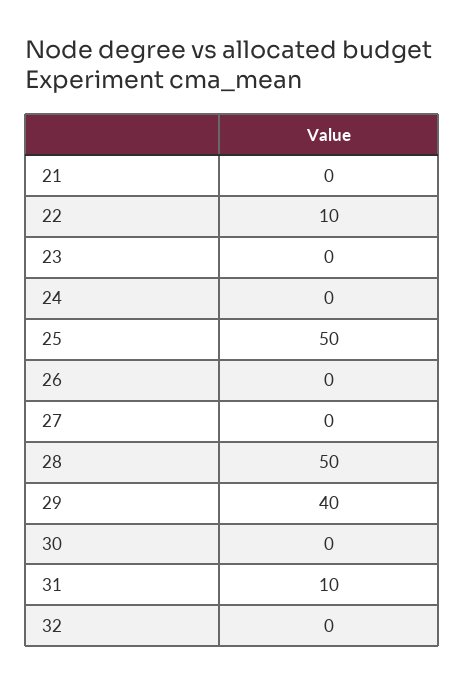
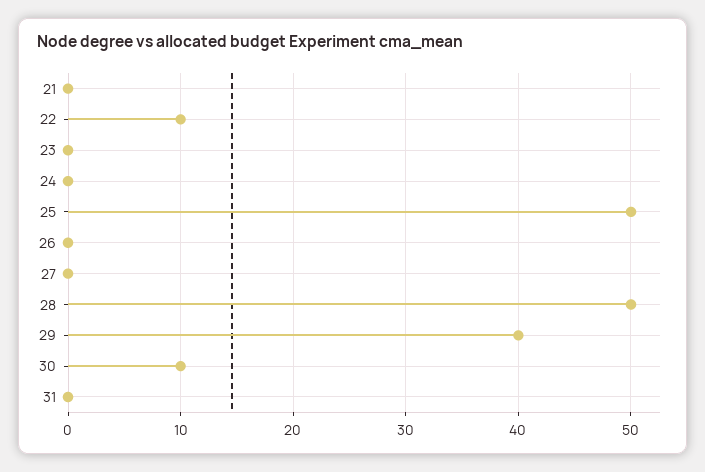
  {
    "21": 0,
    "22": 10,
    "23": 0,
    "24": 0,
    "25": 50,
    "26": 0,
    "27": 0,
    "28": 50,
    "29": 40,
-   "30": 0,
+   "30": 10,
-   "31": 10,
+   "31": 0
-   "32": 0
  }

